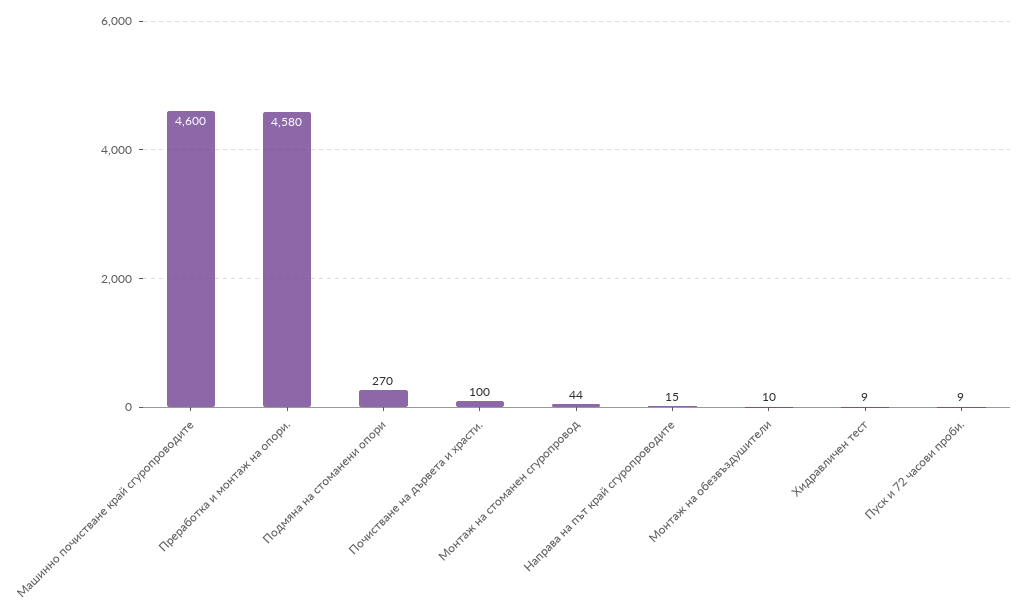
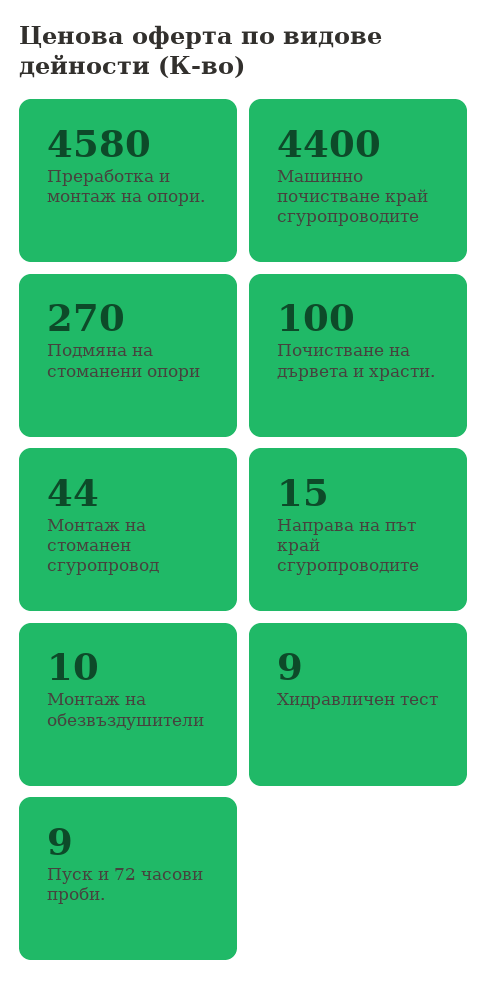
  {
-   "Машинно почистване край сгуропроводите": 4600,
+   "Машинно почистване край сгуропроводите": 4400,
    "Преработка и монтаж на опори.": 4580,
    "Подмяна на стоманени опори": 270,
    "Почистване на дървета и храсти.": 100,
    "Монтаж на стоманен сгуропровод": 44,
    "Направа на път край сгуропроводите": 15,
    "Монтаж на обезвъздушители": 10,
    "Хидравличен тест": 9,
    "Пуск и 72 часови проби.": 9
  }

